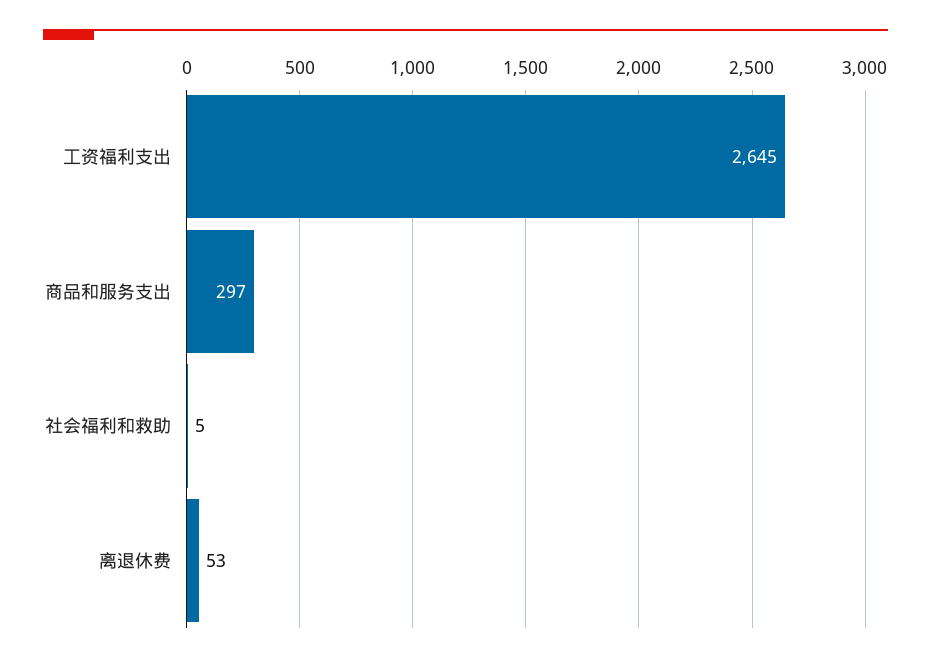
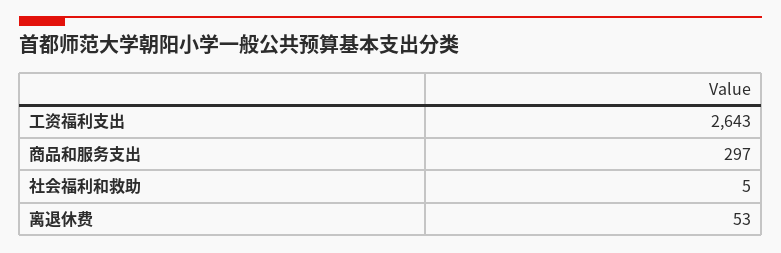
  {
-   "工资福利支出": 2645,
+   "工资福利支出": 2643,
    "商品和服务支出": 297,
    "社会福利和救助": 5,
    "离退休费": 53
  }

